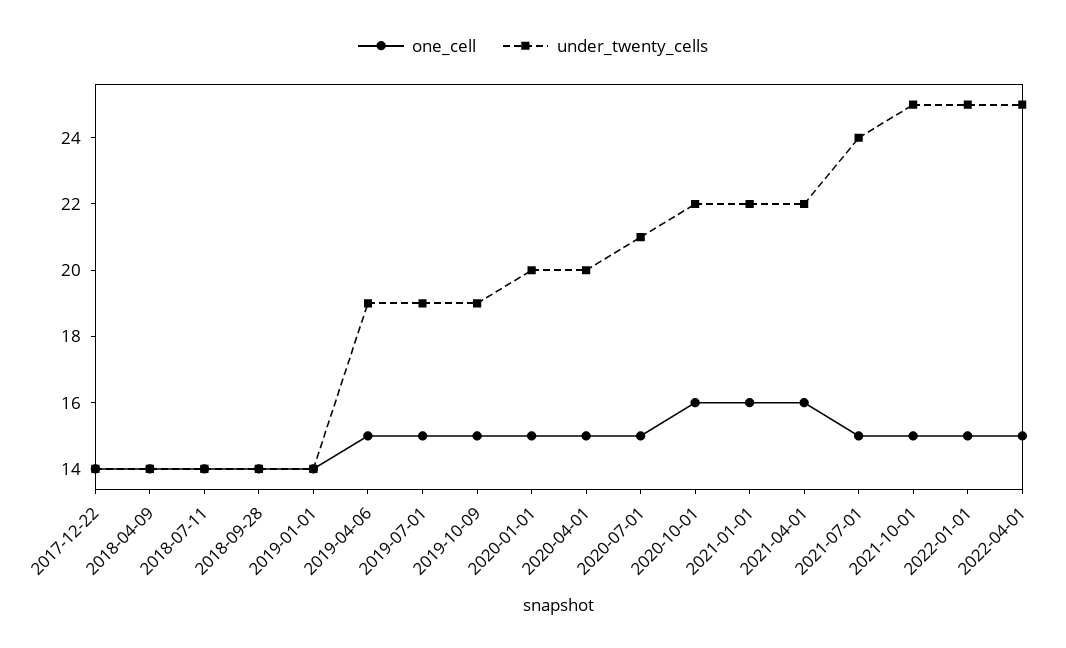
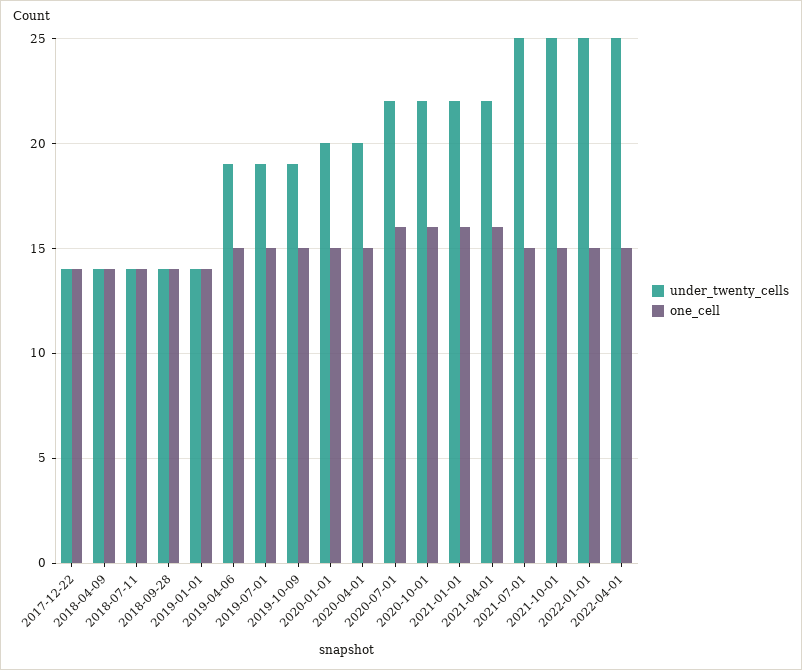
  {
    "one_cell": {
      "2017-12-22": 14,
      "2018-04-09": 14,
      "2018-07-11": 14,
      "2018-09-28": 14,
      "2019-01-01": 14,
      "2019-04-06": 15,
      "2019-07-01": 15,
      "2019-10-09": 15,
      "2020-01-01": 15,
      "2020-04-01": 15,
-     "2020-07-01": 15,
+     "2020-07-01": 16,
      "2020-10-01": 16,
      "2021-01-01": 16,
      "2021-04-01": 16,
      "2021-07-01": 15,
      "2021-10-01": 15,
      "2022-01-01": 15,
      "2022-04-01": 15
    },
    "under_twenty_cells": {
      "2017-12-22": 14,
      "2018-04-09": 14,
      "2018-07-11": 14,
      "2018-09-28": 14,
      "2019-01-01": 14,
      "2019-04-06": 19,
      "2019-07-01": 19,
      "2019-10-09": 19,
      "2020-01-01": 20,
      "2020-04-01": 20,
-     "2020-07-01": 21,
+     "2020-07-01": 22,
      "2020-10-01": 22,
      "2021-01-01": 22,
      "2021-04-01": 22,
-     "2021-07-01": 24,
+     "2021-07-01": 25,
      "2021-10-01": 25,
      "2022-01-01": 25,
      "2022-04-01": 25
    }
  }

